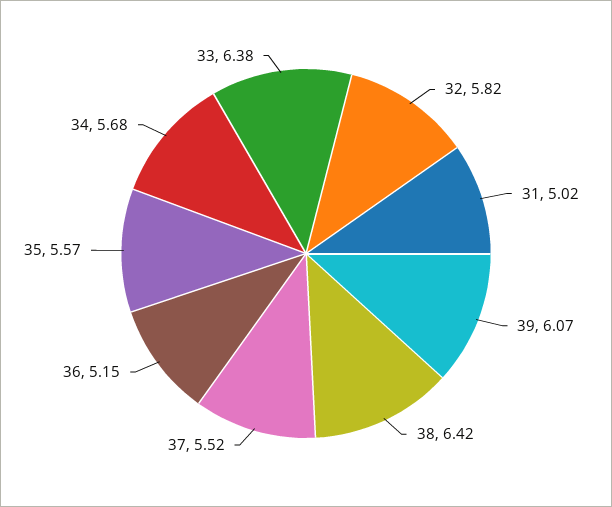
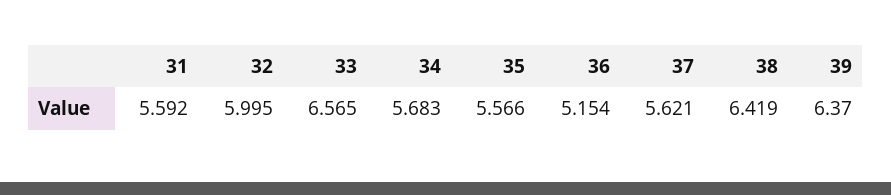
  {
-   "32": 5.82,
+   "32": 5.995,
-   "31": 5.02,
+   "31": 5.592,
-   "39": 6.07,
+   "39": 6.37,
    "38": 6.419,
-   "37": 5.52,
+   "37": 5.621,
    "36": 5.154,
    "35": 5.566,
    "34": 5.683,
-   "33": 6.38
+   "33": 6.565
  }

